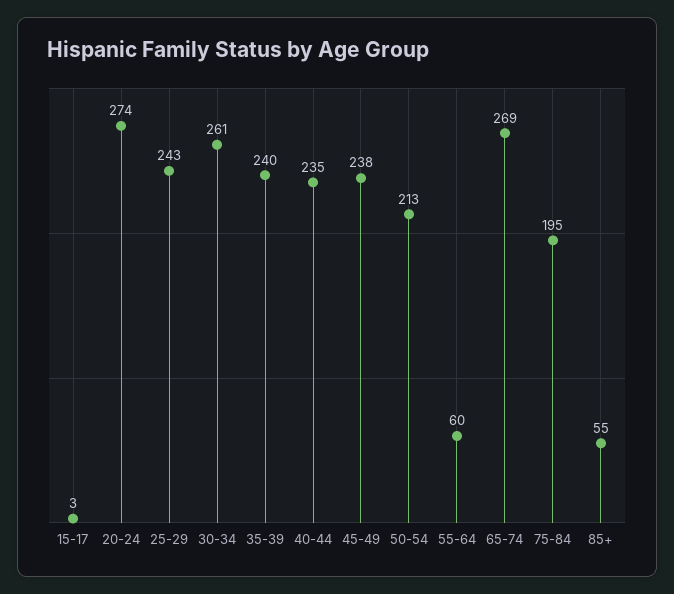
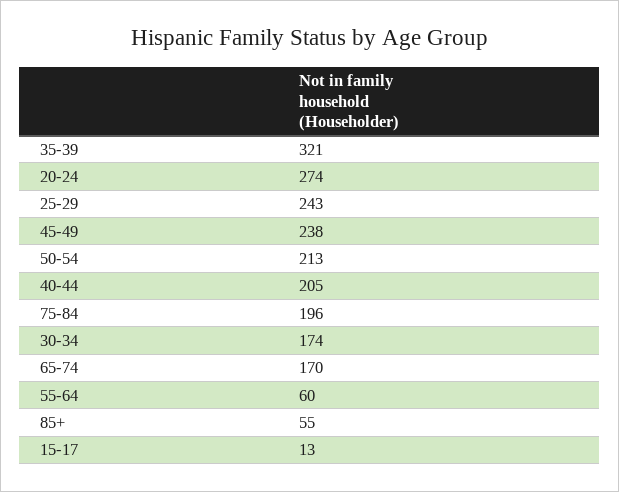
  {
-   "15-17": 3,
+   "15-17": 13,
    "20-24": 274,
    "25-29": 243,
-   "30-34": 261,
+   "30-34": 174,
-   "35-39": 240,
+   "35-39": 321,
-   "40-44": 235,
+   "40-44": 205,
    "45-49": 238,
    "50-54": 213,
    "55-64": 60,
-   "65-74": 269,
+   "65-74": 170,
-   "75-84": 195,
+   "75-84": 196,
    "85+": 55
  }

